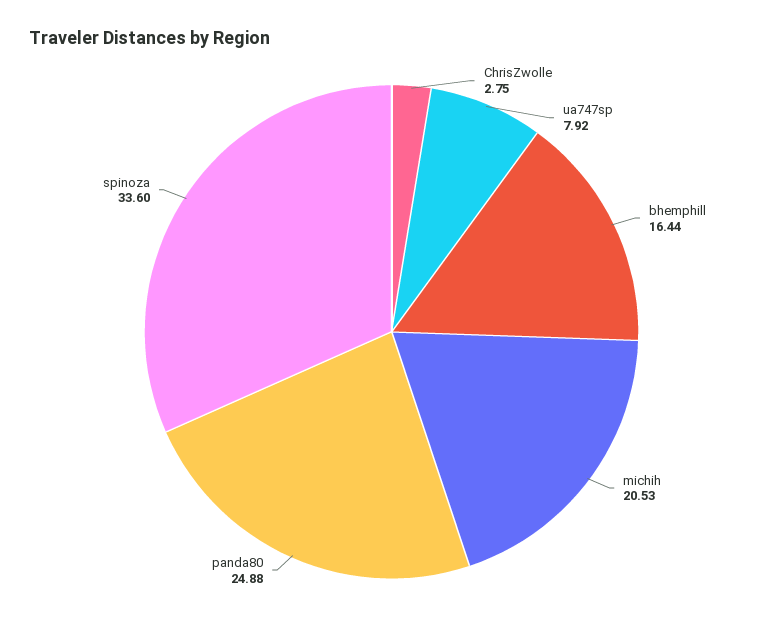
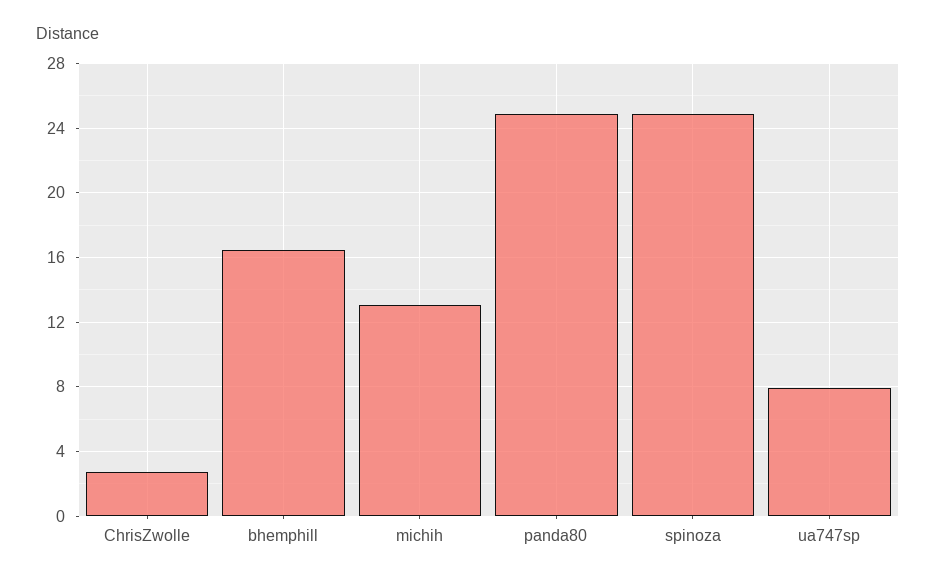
  {
    "ChrisZwolle": 2.75,
    "ua747sp": 7.92,
    "bhemphill": 16.44,
-   "michih": 20.53,
+   "michih": 13,
    "panda80": 24.88,
-   "spinoza": 33.6
+   "spinoza": 25
  }

